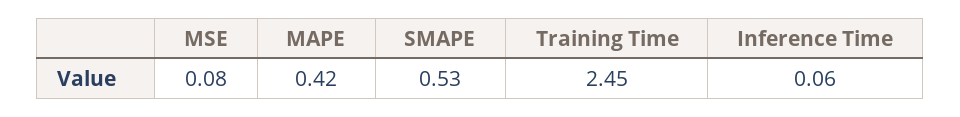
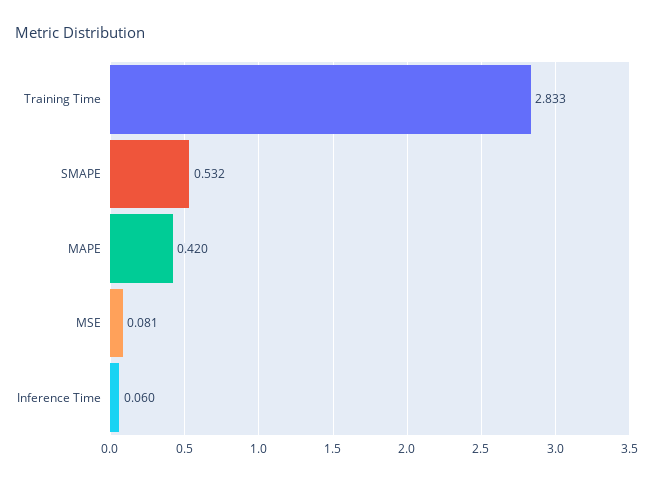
  {
    "MSE": 0.081,
    "MAPE": 0.42,
    "SMAPE": 0.532,
-   "Training Time": 2.45,
+   "Training Time": 2.833,
    "Inference Time": 0.06
  }

